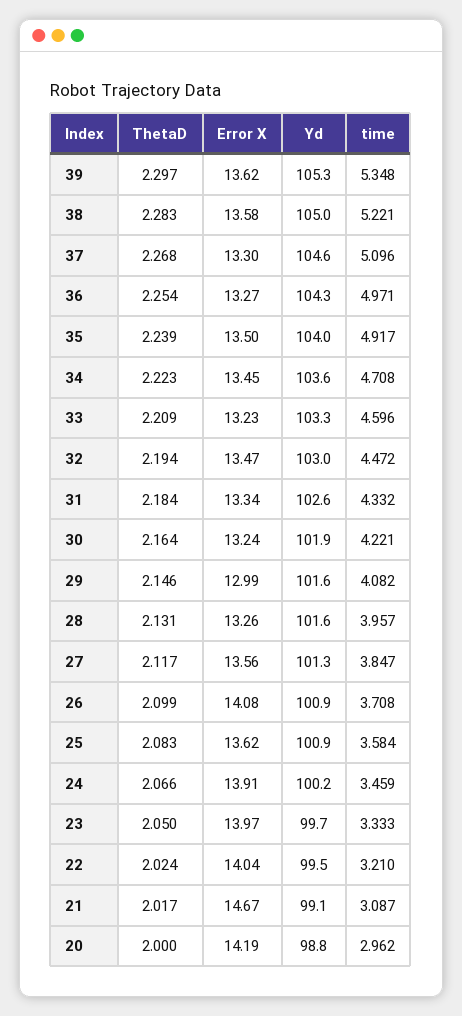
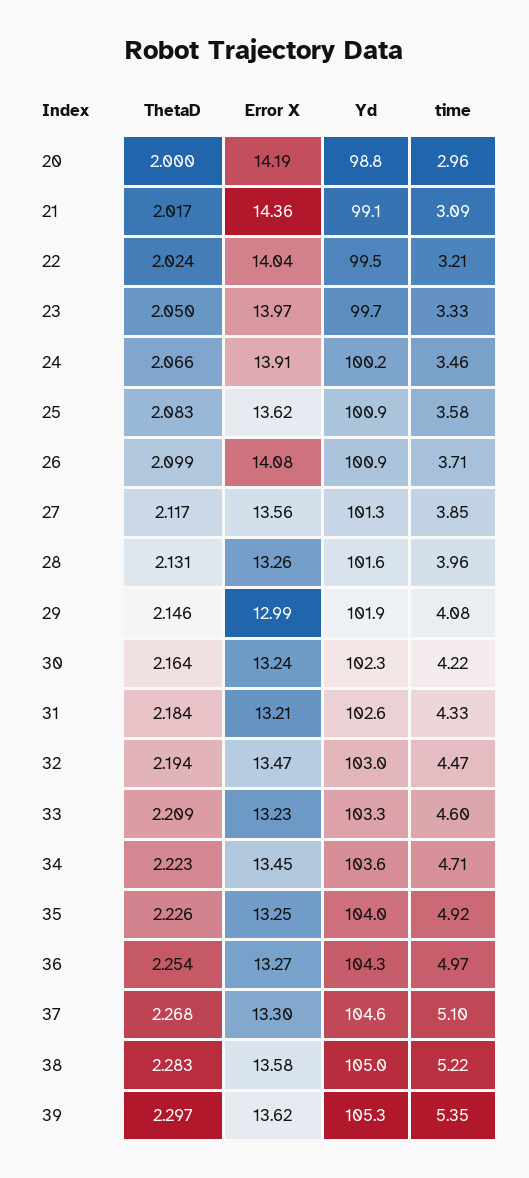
  {
    "ThetaD": {
      "39": 2.297,
      "38": 2.283,
      "37": 2.268,
      "36": 2.254,
-     "35": 2.239,
+     "35": 2.226,
      "34": 2.223,
      "33": 2.209,
      "32": 2.194,
      "31": 2.184,
      "30": 2.164,
      "29": 2.146,
      "28": 2.131,
      "27": 2.117,
      "26": 2.099,
      "25": 2.083,
      "24": 2.066,
      "23": 2.05,
      "22": 2.024,
      "21": 2.017,
      "20": 2
    },
    "Error X": {
      "39": 13.62,
      "38": 13.58,
      "37": 13.3,
      "36": 13.27,
-     "35": 13.5,
+     "35": 13.25,
      "34": 13.45,
      "33": 13.23,
      "32": 13.47,
-     "31": 13.34,
+     "31": 13.21,
      "30": 13.24,
      "29": 12.99,
      "28": 13.26,
      "27": 13.56,
      "26": 14.08,
      "25": 13.62,
      "24": 13.91,
      "23": 13.97,
      "22": 14.04,
-     "21": 14.67,
+     "21": 14.36,
      "20": 14.19
    },
    "Yd": {
      "39": 105.3,
      "38": 105,
      "37": 104.6,
      "36": 104.3,
      "35": 104,
      "34": 103.6,
      "33": 103.3,
      "32": 103,
      "31": 102.6,
-     "30": 101.9,
+     "30": 102.3,
-     "29": 101.6,
+     "29": 101.9,
      "28": 101.6,
      "27": 101.3,
      "26": 100.9,
      "25": 100.9,
      "24": 100.2,
      "23": 99.7,
      "22": 99.5,
      "21": 99.1,
      "20": 98.8
    },
    "time": {
      "39": 5.348,
      "38": 5.221,
      "37": 5.096,
      "36": 4.971,
      "35": 4.917,
      "34": 4.708,
      "33": 4.596,
      "32": 4.472,
      "31": 4.332,
      "30": 4.221,
      "29": 4.082,
      "28": 3.957,
      "27": 3.847,
      "26": 3.708,
      "25": 3.584,
      "24": 3.459,
      "23": 3.333,
      "22": 3.21,
      "21": 3.087,
      "20": 2.962
    }
  }

